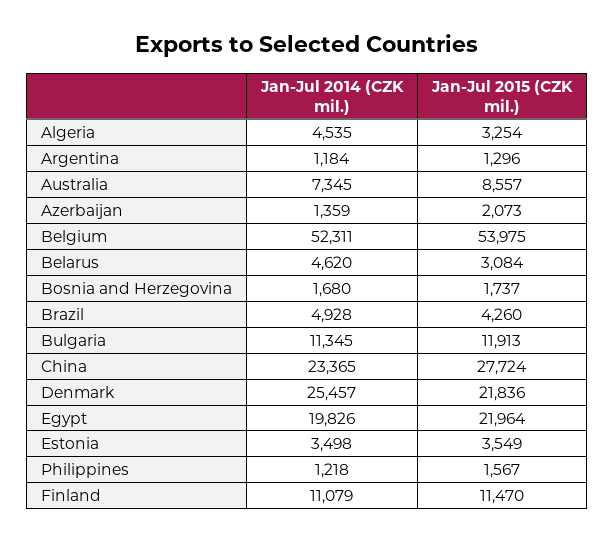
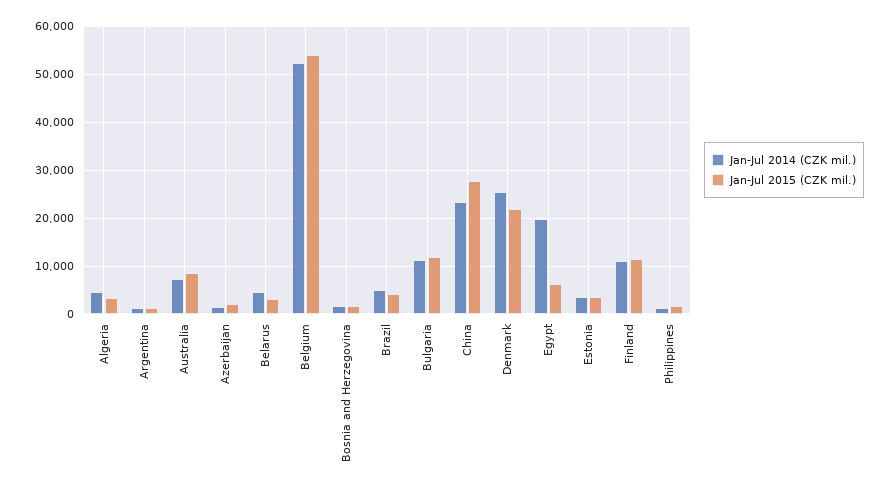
  {
    "Jan-Jul 2014 (CZK mil.)": {
      "Algeria": 4535,
      "Argentina": 1184,
      "Australia": 7345,
      "Azerbaijan": 1359,
      "Belgium": 52311,
      "Belarus": 4620,
      "Bosnia and Herzegovina": 1680,
      "Brazil": 4928,
      "Bulgaria": 11345,
      "China": 23365,
      "Denmark": 25457,
      "Egypt": 19826,
      "Estonia": 3498,
      "Philippines": 1218,
      "Finland": 11079
    },
    "Jan-Jul 2015 (CZK mil.)": {
      "Algeria": 3254,
      "Argentina": 1296,
      "Australia": 8557,
      "Azerbaijan": 2073,
      "Belgium": 53975,
      "Belarus": 3084,
      "Bosnia and Herzegovina": 1737,
      "Brazil": 4260,
      "Bulgaria": 11913,
      "China": 27724,
      "Denmark": 21836,
-     "Egypt": 21964,
+     "Egypt": 6000,
      "Estonia": 3549,
      "Philippines": 1567,
      "Finland": 11470
    }
  }

